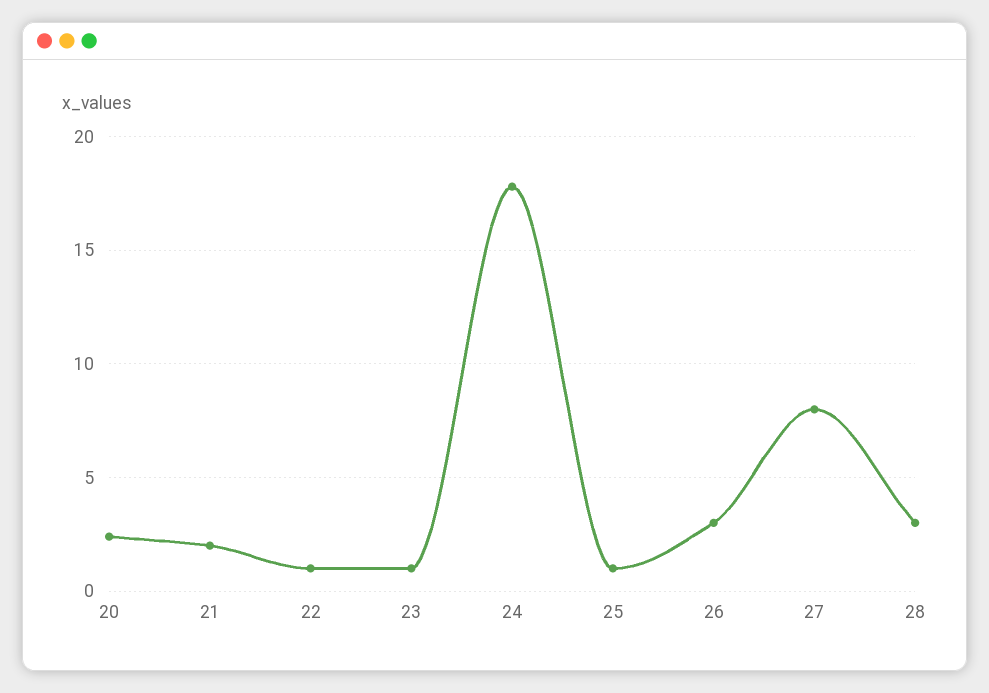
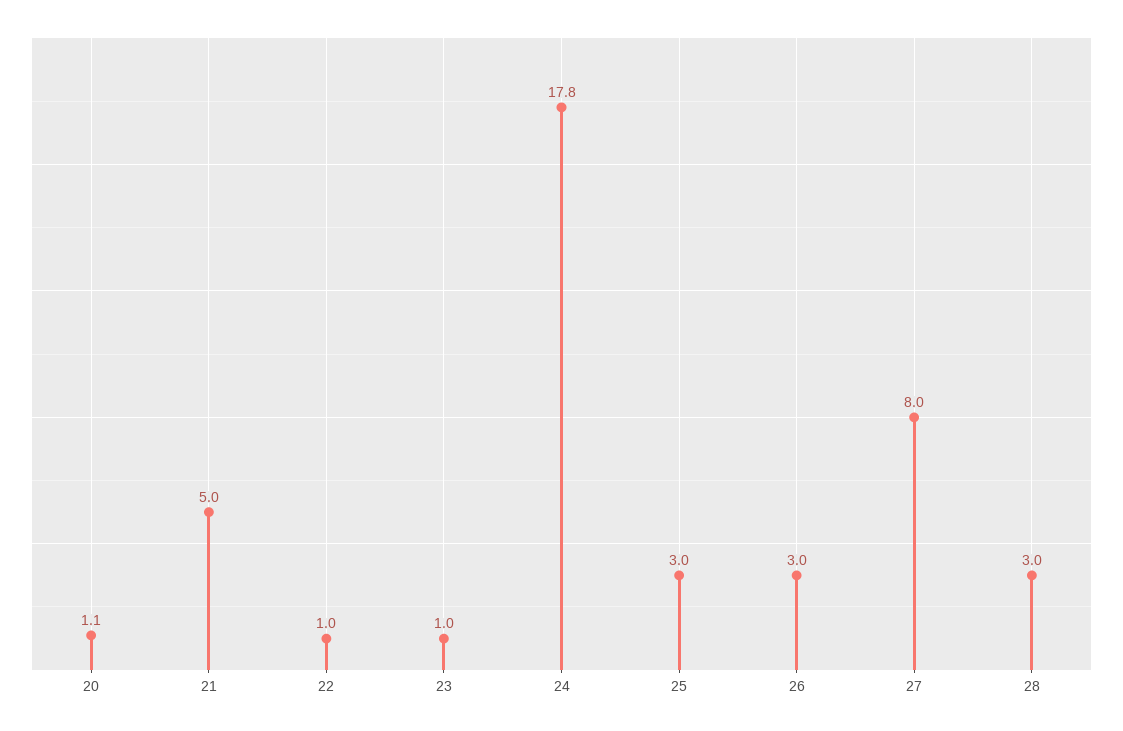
  {
-   "20": 2.5,
+   "20": 1.1,
-   "21": 2,
+   "21": 5,
    "22": 1,
    "23": 1,
    "24": 17.8,
-   "25": 1,
+   "25": 3,
    "26": 3,
    "27": 8,
    "28": 3
  }

